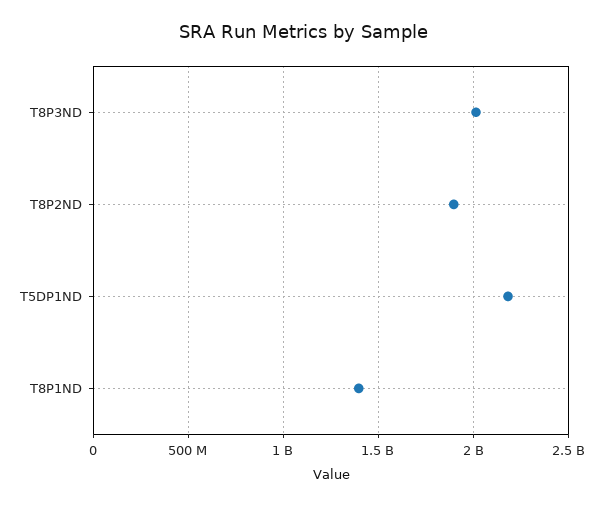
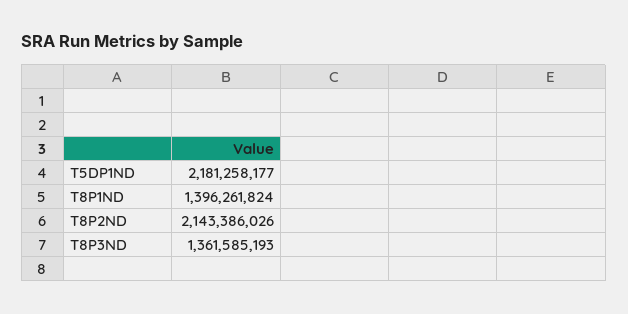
  {
-   "T8P3ND": 2000000000,
+   "T8P3ND": 1361585193,
-   "T8P2ND": 1900000000,
+   "T8P2ND": 2143386026,
    "T5DP1ND": 2181258177,
    "T8P1ND": 1396261824
  }

